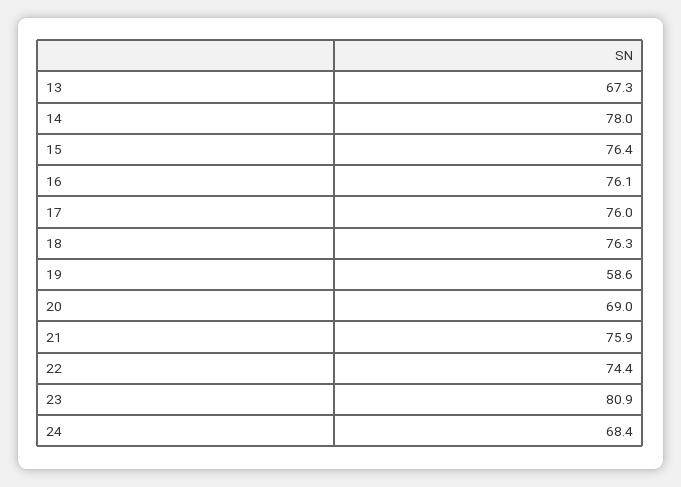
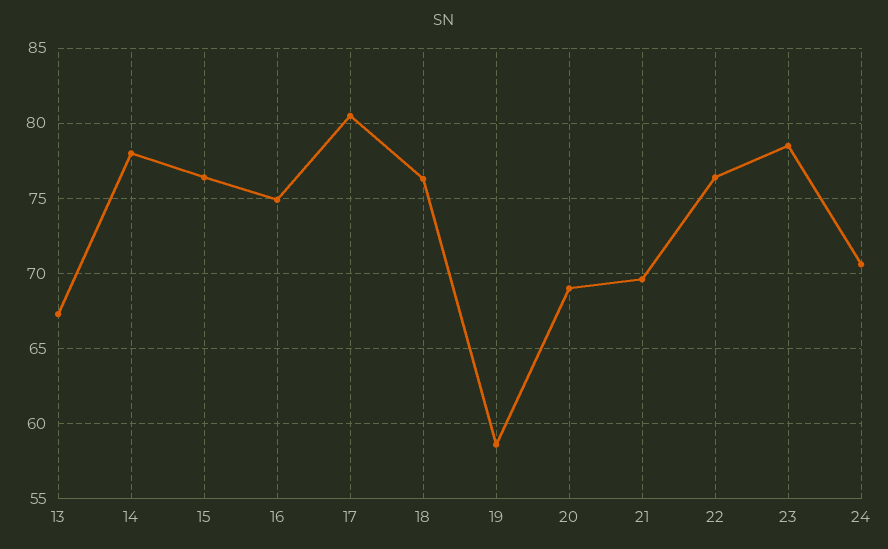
  {
    "13": 67.3,
    "14": 78,
    "15": 76.4,
-   "16": 76.1,
+   "16": 75,
-   "17": 76,
+   "17": 80.5,
    "18": 76.3,
    "19": 58.6,
    "20": 69,
-   "21": 75.9,
+   "21": 69.5,
-   "22": 74.4,
+   "22": 76.5,
-   "23": 80.9,
+   "23": 78.5,
-   "24": 68.4
+   "24": 70.5
  }

